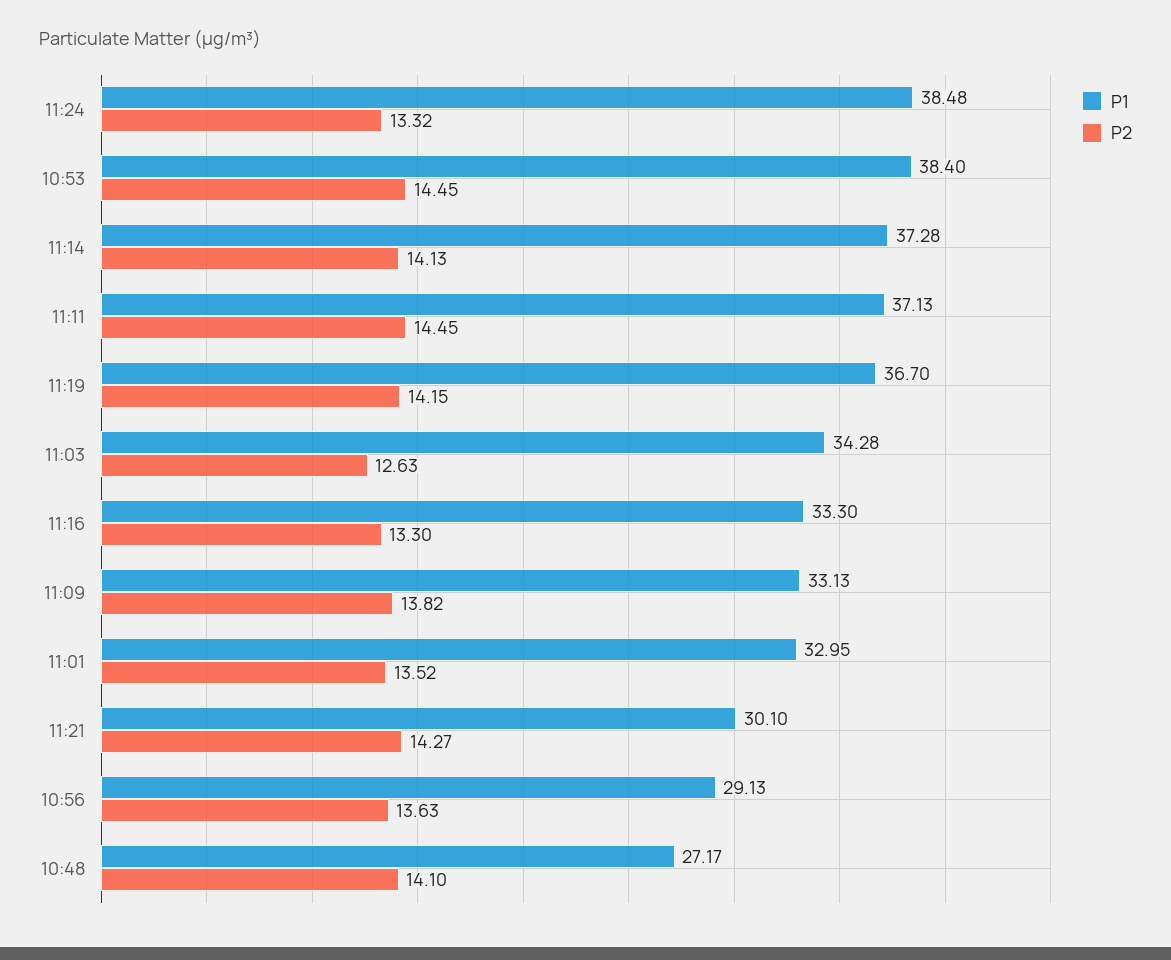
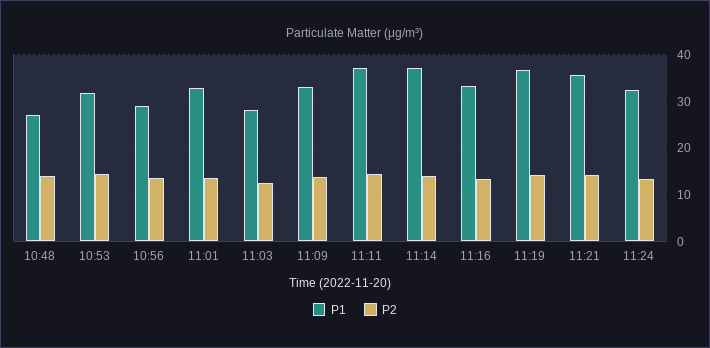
  {
    "P1": {
-     "11:24": 38.48,
+     "11:24": 32,
-     "10:53": 38.4,
+     "10:53": 32,
      "11:14": 37.28,
      "11:11": 37.13,
      "11:19": 36.7,
-     "11:03": 34.28,
+     "11:03": 28,
      "11:16": 33.3,
      "11:09": 33.13,
      "11:01": 32.95,
-     "11:21": 30.1,
+     "11:21": 36,
      "10:56": 29.13,
      "10:48": 27.17
    },
    "P2": {
      "11:24": 13.32,
      "10:53": 14.45,
      "11:14": 14.13,
      "11:11": 14.45,
      "11:19": 14.15,
      "11:03": 12.63,
      "11:16": 13.3,
      "11:09": 13.82,
      "11:01": 13.52,
      "11:21": 14.27,
      "10:56": 13.63,
      "10:48": 14.1
    }
  }

